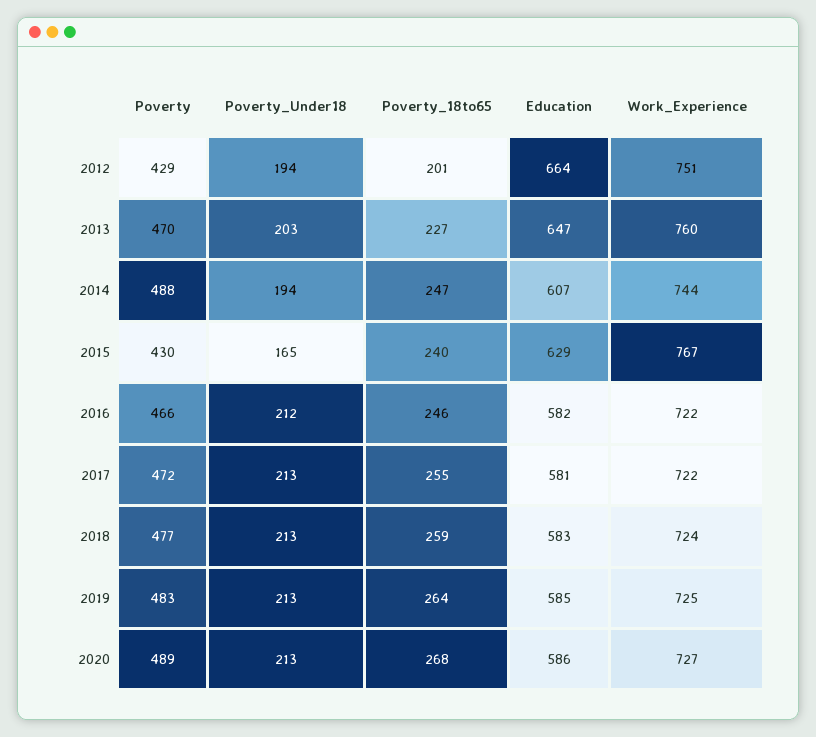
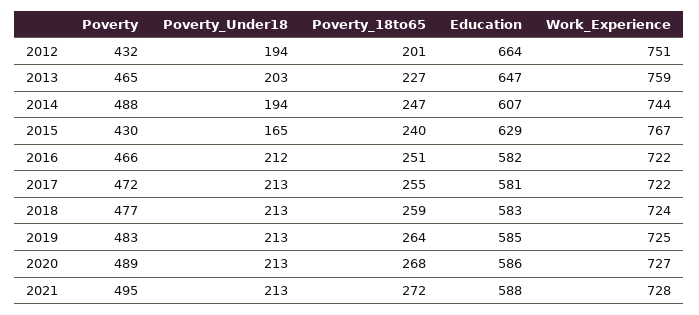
  {
    "Poverty": {
-     "2012": 429,
+     "2012": 432,
-     "2013": 470,
+     "2013": 465,
      "2014": 488,
      "2015": 430,
      "2016": 466,
      "2017": 472,
      "2018": 477,
      "2019": 483,
-     "2020": 489
+     "2020": 489,
+     "2021": 495
    },
    "Poverty_Under18": {
      "2012": 194,
      "2013": 203,
      "2014": 194,
      "2015": 165,
      "2016": 212,
      "2017": 213,
      "2018": 213,
      "2019": 213,
-     "2020": 213
+     "2020": 213,
+     "2021": 213
    },
    "Poverty_18to65": {
      "2012": 201,
      "2013": 227,
      "2014": 247,
      "2015": 240,
-     "2016": 246,
+     "2016": 251,
      "2017": 255,
      "2018": 259,
      "2019": 264,
-     "2020": 268
+     "2020": 268,
+     "2021": 272
    },
    "Education": {
      "2012": 664,
      "2013": 647,
      "2014": 607,
      "2015": 629,
      "2016": 582,
      "2017": 581,
      "2018": 583,
      "2019": 585,
-     "2020": 586
+     "2020": 586,
+     "2021": 588
    },
    "Work_Experience": {
      "2012": 751,
-     "2013": 760,
+     "2013": 759,
      "2014": 744,
      "2015": 767,
      "2016": 722,
      "2017": 722,
      "2018": 724,
      "2019": 725,
-     "2020": 727
+     "2020": 727,
+     "2021": 728
    }
  }

